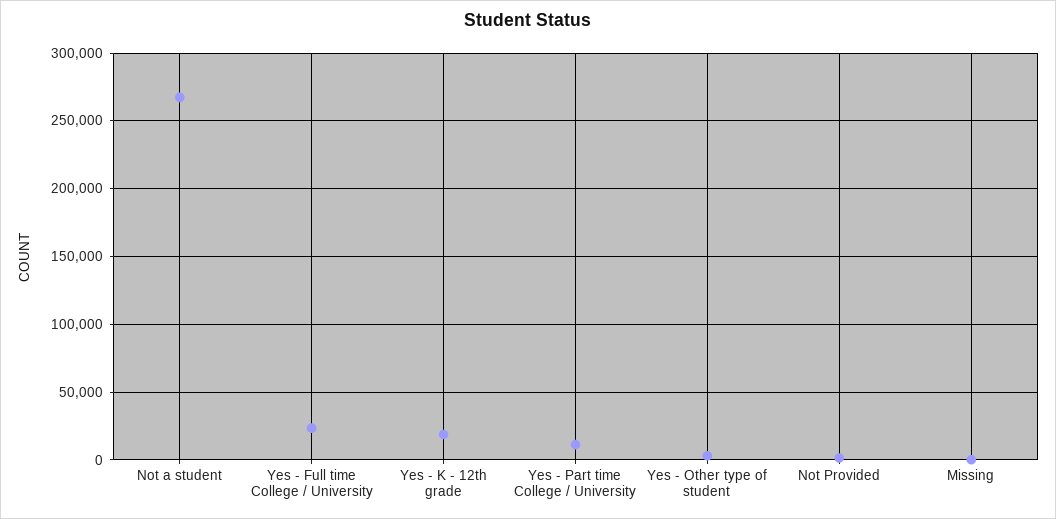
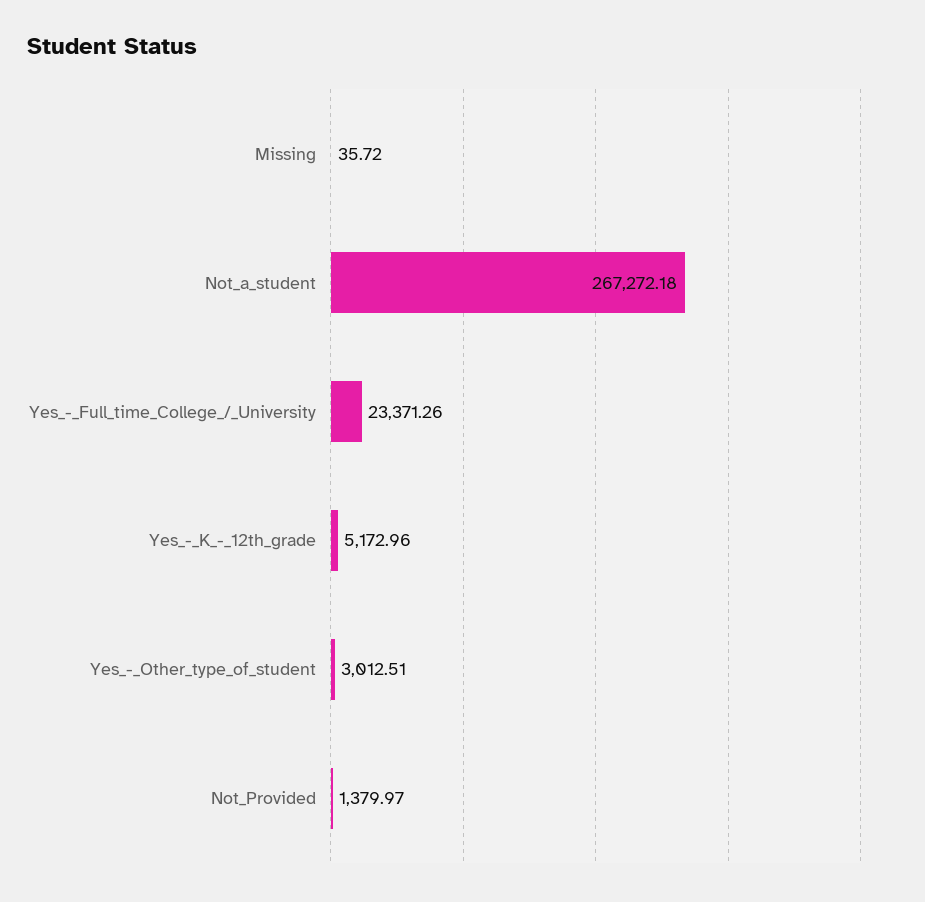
  {
    "Not a student": 267272.18,
    "Yes - Full time College / University": 23371.26,
-   "Yes - K - 12th grade": 20000,
+   "Yes - K - 12th grade": 5172.96,
-   "Yes - Part time College / University": 10000,
    "Yes - Other type of student": 3012.51,
    "Not Provided": 1379.97,
    "Missing": 35.72
  }

